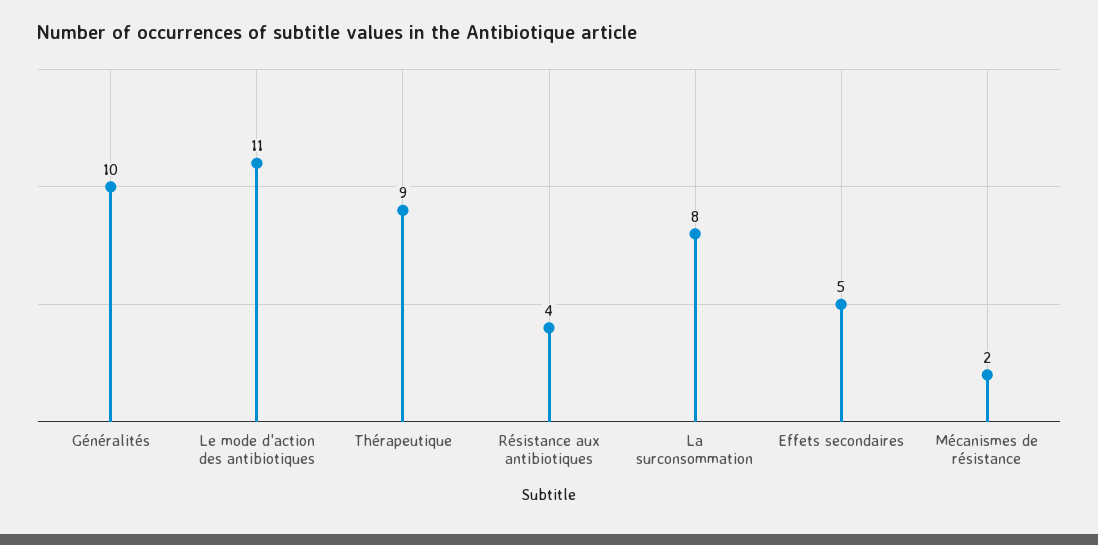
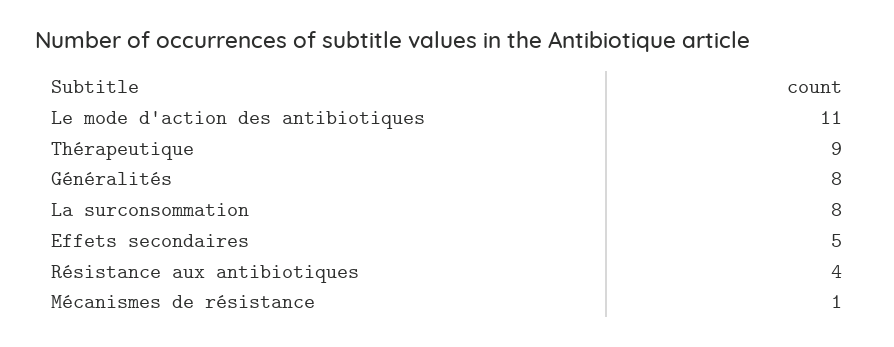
  {
-   "Généralités": 10,
+   "Généralités": 8,
    "Le mode d'action des antibiotiques": 11,
    "Thérapeutique": 9,
    "Résistance aux antibiotiques": 4,
    "La surconsommation": 8,
    "Effets secondaires": 5,
-   "Mécanismes de résistance": 2
+   "Mécanismes de résistance": 1
  }

